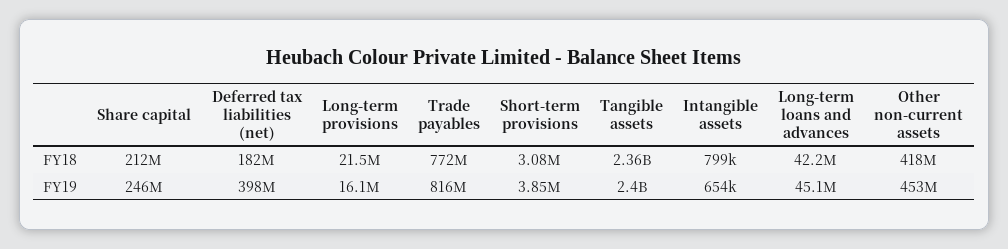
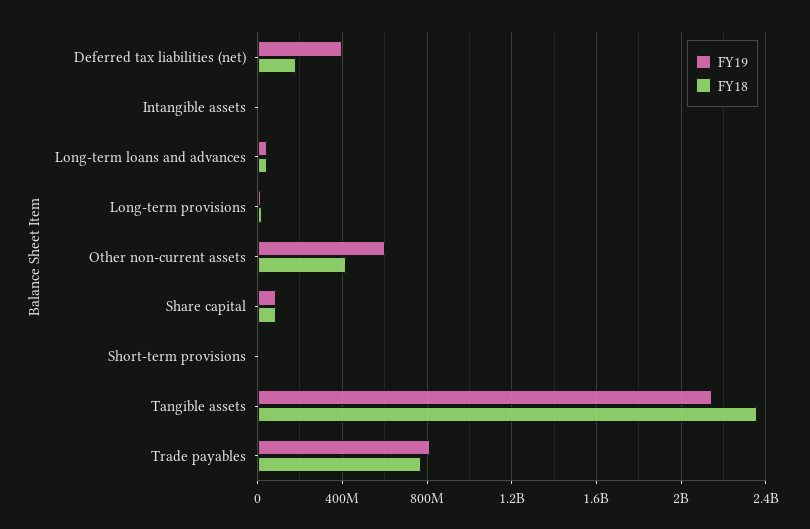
  {
    "FY18": {
-     "Share capital": 212000000,
+     "Share capital": 100000000,
      "Deferred tax liabilities (net)": 182000000,
      "Long-term provisions": 21500000,
      "Trade payables": 772000000,
      "Short-term provisions": 3080000,
      "Tangible assets": 2360000000,
      "Intangible assets": 799000,
      "Long-term loans and advances": 42200000,
      "Other non-current assets": 418000000
    },
    "FY19": {
-     "Share capital": 246000000,
+     "Share capital": 100000000,
      "Deferred tax liabilities (net)": 398000000,
      "Long-term provisions": 16100000,
      "Trade payables": 816000000,
      "Short-term provisions": 3850000,
-     "Tangible assets": 2400000000,
+     "Tangible assets": 2150000000,
      "Intangible assets": 654000,
      "Long-term loans and advances": 45100000,
-     "Other non-current assets": 453000000
+     "Other non-current assets": 600000000
    }
  }

